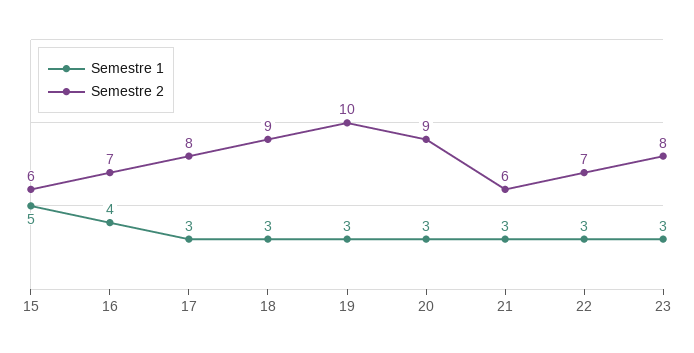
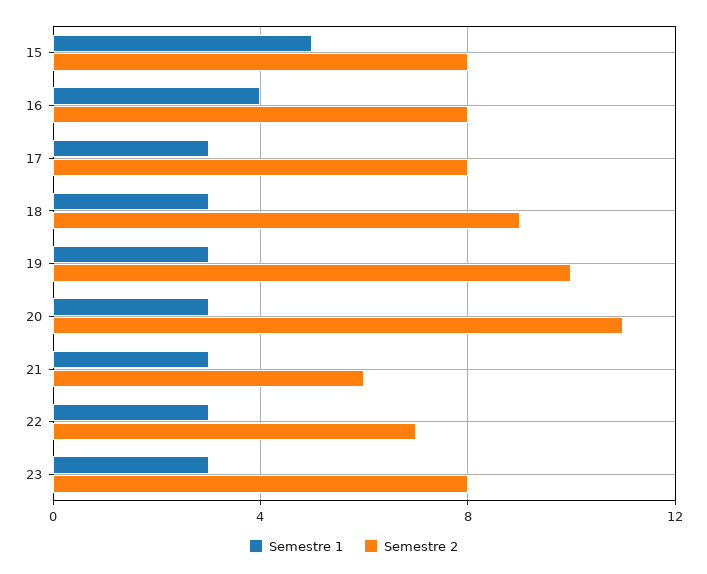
  {
    "Semestre 1": {
      "15": 5,
      "16": 4,
      "17": 3,
      "18": 3,
      "19": 3,
      "20": 3,
      "21": 3,
      "22": 3,
      "23": 3
    },
    "Semestre 2": {
-     "15": 6,
+     "15": 8,
-     "16": 7,
+     "16": 8,
      "17": 8,
      "18": 9,
      "19": 10,
-     "20": 9,
+     "20": 11,
      "21": 6,
      "22": 7,
      "23": 8
    }
  }

